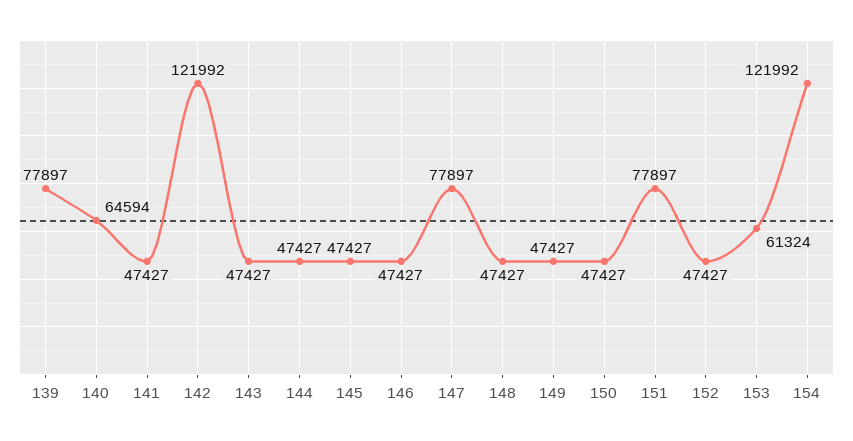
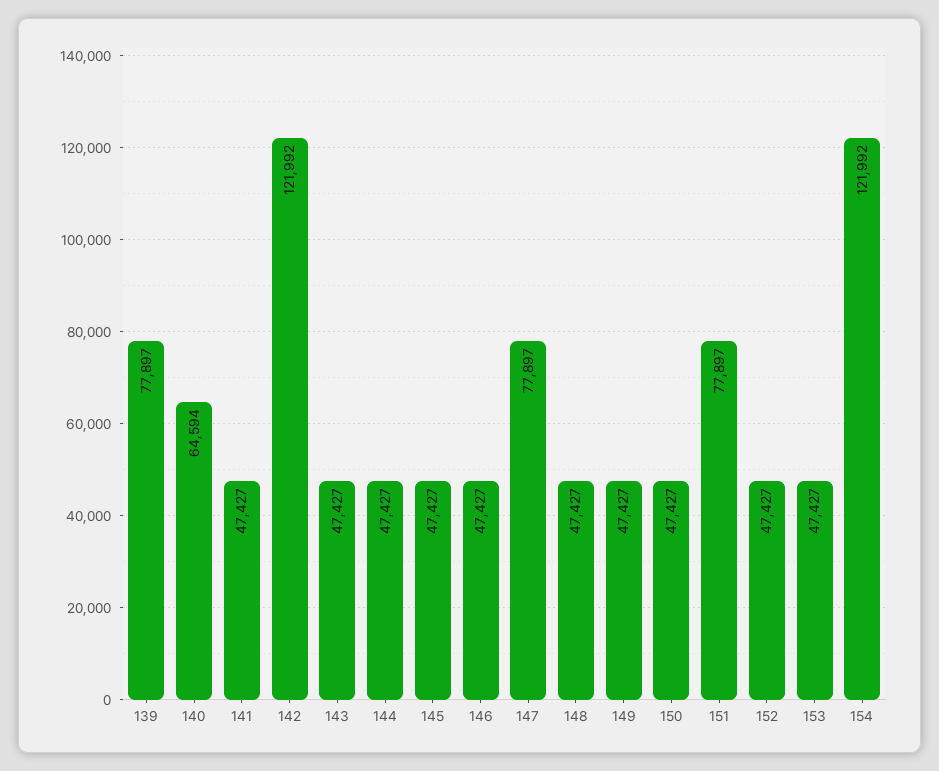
  {
    "139": 77897,
    "140": 64594,
    "141": 47427,
    "142": 121992,
    "143": 47427,
    "144": 47427,
    "145": 47427,
    "146": 47427,
    "147": 77897,
    "148": 47427,
    "149": 47427,
    "150": 47427,
    "151": 77897,
    "152": 47427,
-   "153": 61324,
+   "153": 47427,
    "154": 121992
  }

